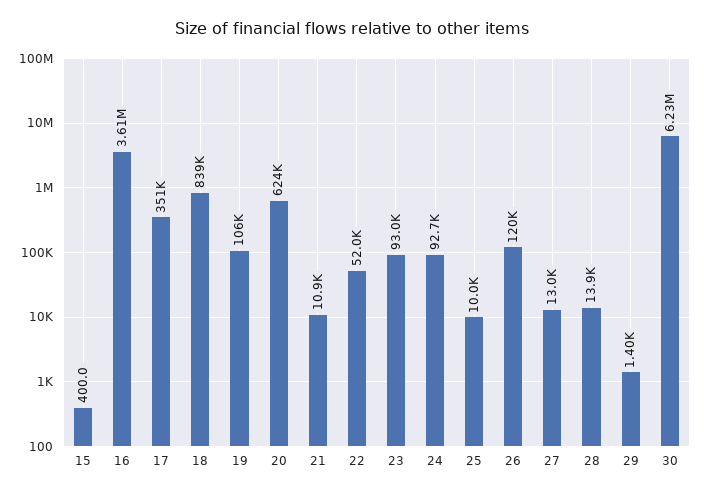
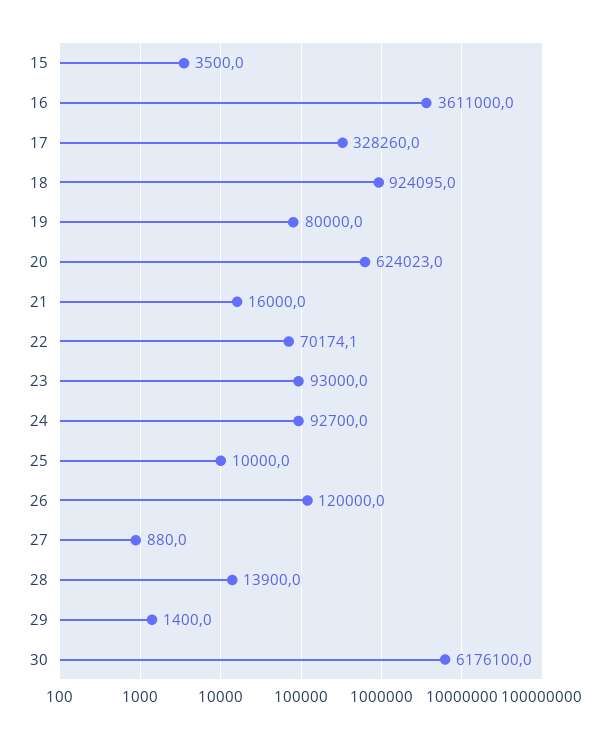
  {
-   "15": 400,
+   "15": 3500,
    "16": 3611000,
-   "17": 351000,
+   "17": 328260,
-   "18": 839000,
+   "18": 924095,
-   "19": 106000,
+   "19": 80000,
    "20": 624023,
-   "21": 10900,
+   "21": 16000,
-   "22": 52000,
+   "22": 70174.1,
    "23": 93000,
    "24": 92700,
    "25": 10000,
    "26": 120000,
-   "27": 13000,
+   "27": 880,
    "28": 13900,
    "29": 1400,
-   "30": 6230000
+   "30": 6176100
  }

